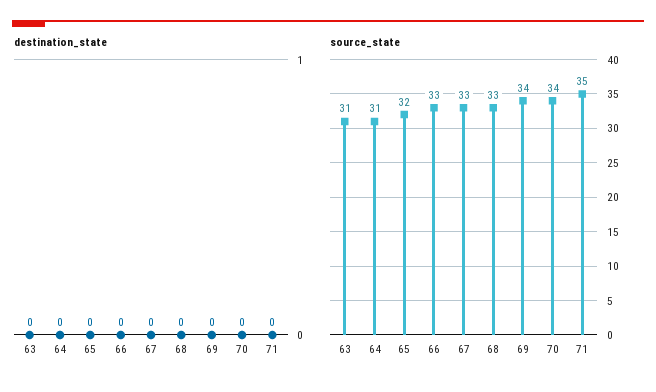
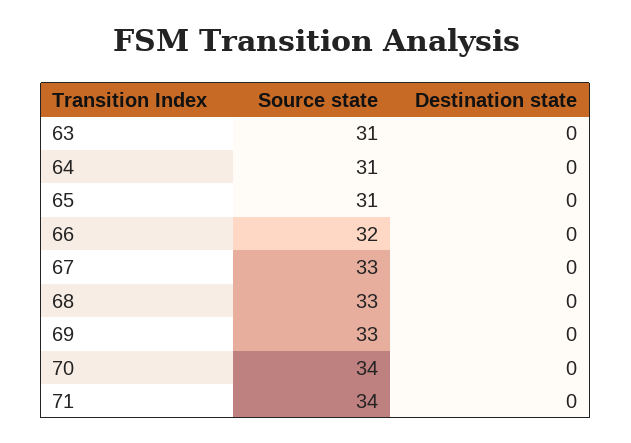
  {
    "destination_state": {
      "63": 0,
      "64": 0,
      "65": 0,
      "66": 0,
      "67": 0,
      "68": 0,
      "69": 0,
      "70": 0,
      "71": 0
    },
    "source_state": {
      "63": 31,
      "64": 31,
-     "65": 32,
+     "65": 31,
-     "66": 33,
+     "66": 32,
      "67": 33,
      "68": 33,
-     "69": 34,
+     "69": 33,
      "70": 34,
-     "71": 35
+     "71": 34
    }
  }

